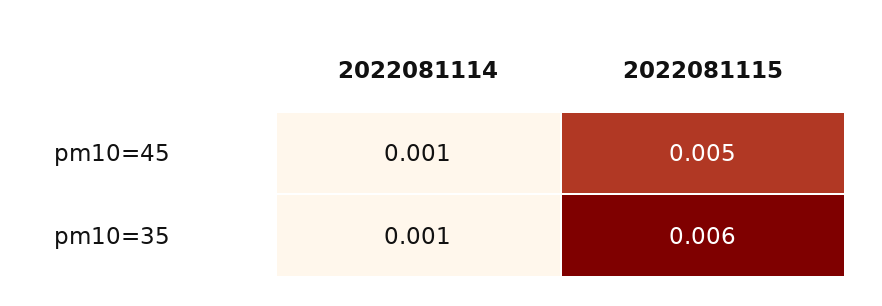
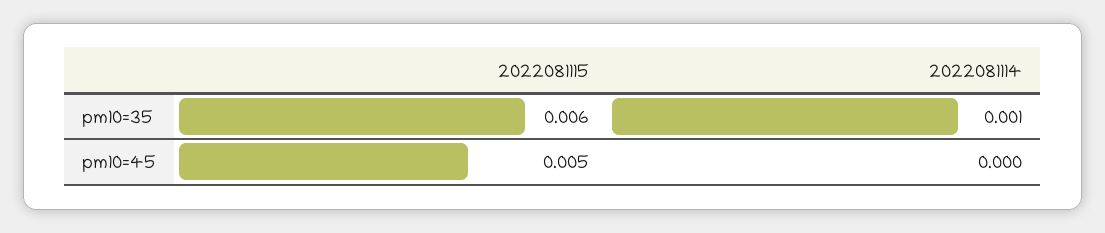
  {
    "2022081114": {
-     "pm10=45": 0.001,
+     "pm10=45": 0,
      "pm10=35": 0.001
    },
    "2022081115": {
      "pm10=45": 0.005,
      "pm10=35": 0.006
    }
  }

